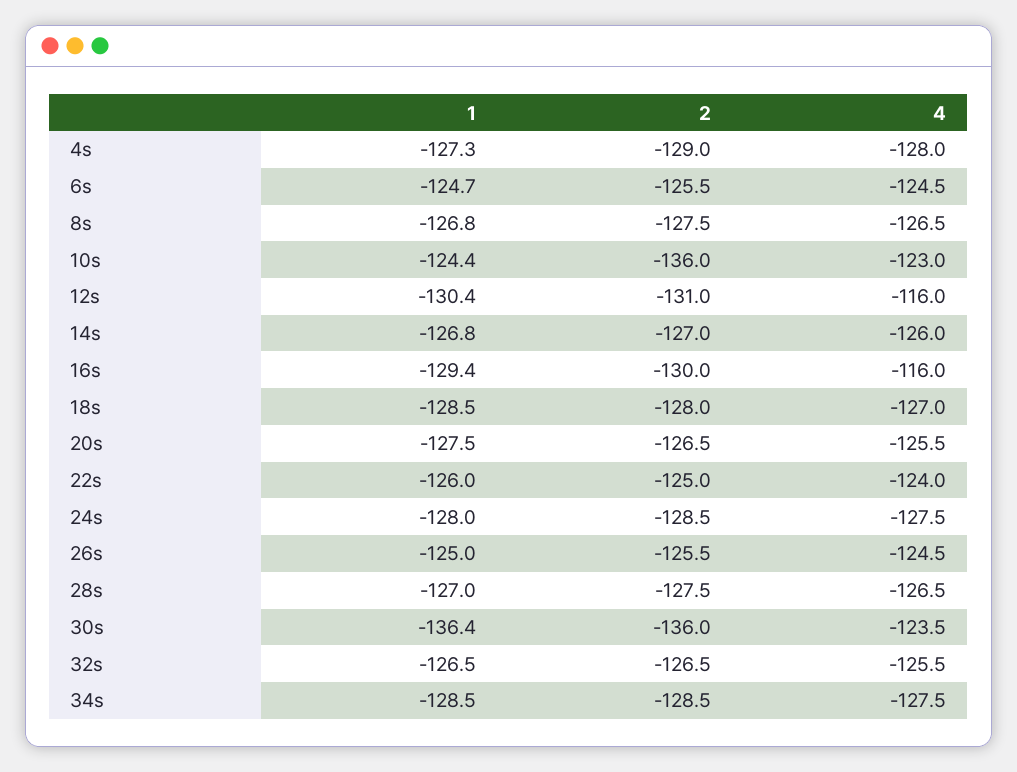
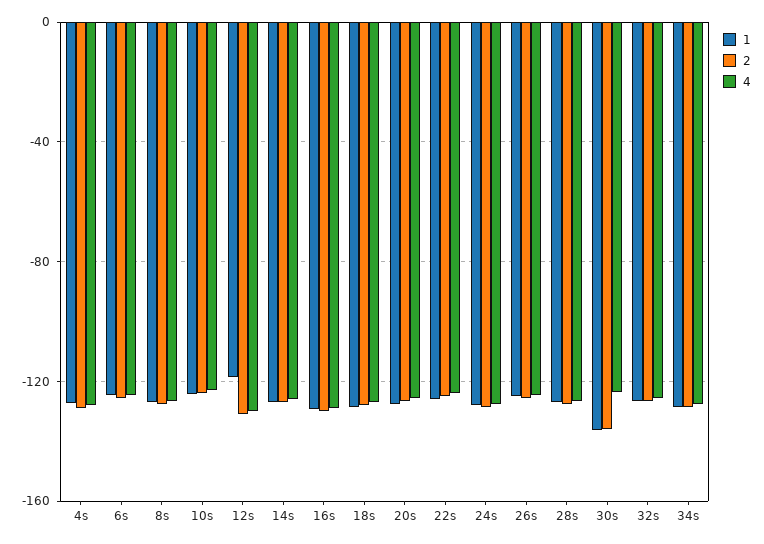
  {
    "1": {
      "4s": -127.3,
      "6s": -124.7,
      "8s": -126.8,
      "10s": -124.4,
-     "12s": -130.4,
+     "12s": -120,
      "14s": -126.8,
      "16s": -129.4,
      "18s": -128.5,
      "20s": -127.5,
      "22s": -126,
      "24s": -128,
      "26s": -125,
      "28s": -127,
      "30s": -136.4,
      "32s": -126.5,
      "34s": -128.5
    },
    "2": {
      "4s": -129,
      "6s": -125.5,
      "8s": -127.5,
-     "10s": -136,
+     "10s": -125,
      "12s": -131,
      "14s": -127,
      "16s": -130,
      "18s": -128,
      "20s": -126.5,
      "22s": -125,
      "24s": -128.5,
      "26s": -125.5,
      "28s": -127.5,
      "30s": -136,
      "32s": -126.5,
      "34s": -128.5
    },
    "4": {
      "4s": -128,
      "6s": -124.5,
      "8s": -126.5,
      "10s": -123,
-     "12s": -116,
+     "12s": -130,
      "14s": -126,
-     "16s": -116,
+     "16s": -130,
      "18s": -127,
      "20s": -125.5,
      "22s": -124,
      "24s": -127.5,
      "26s": -124.5,
      "28s": -126.5,
      "30s": -123.5,
      "32s": -125.5,
      "34s": -127.5
    }
  }

